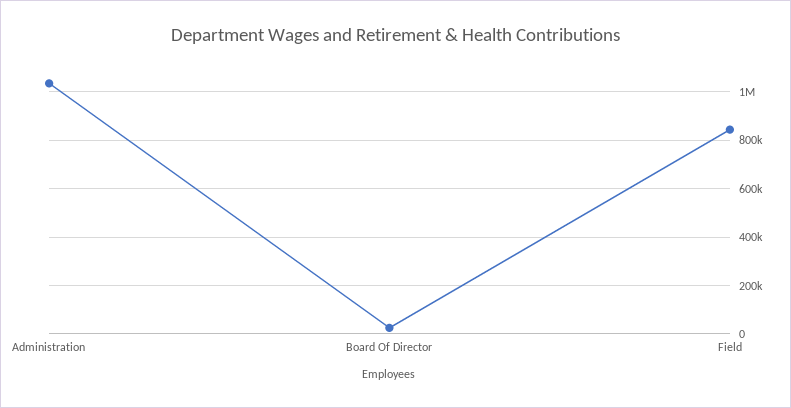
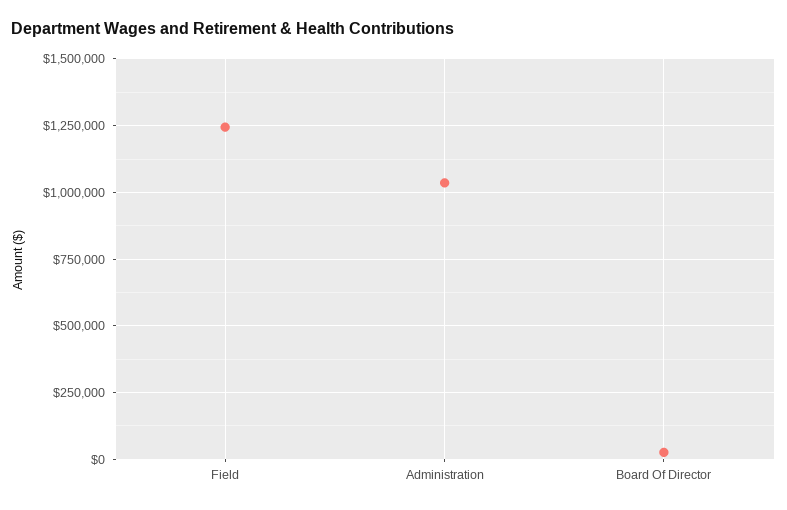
  {
    "Administration": 1025000,
    "Board Of Director": 25000,
-   "Field": 850000
+   "Field": 1250000
  }

